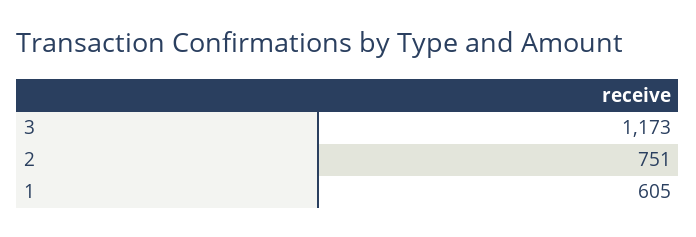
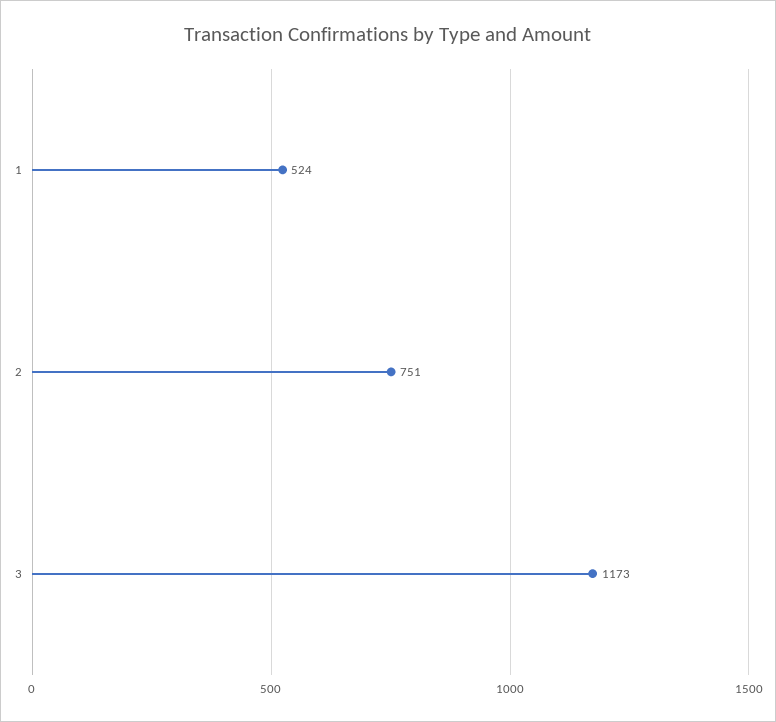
  {
    "3": 1173,
    "2": 751,
-   "1": 605
+   "1": 524
  }

